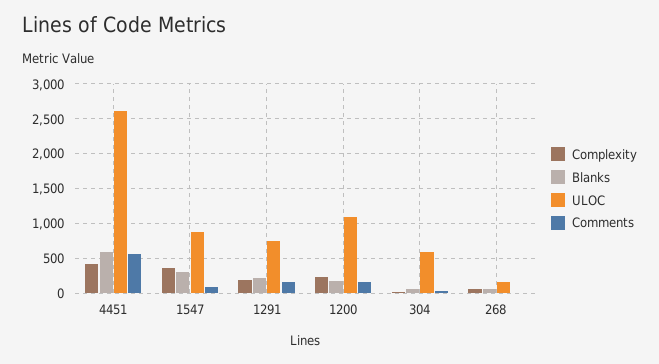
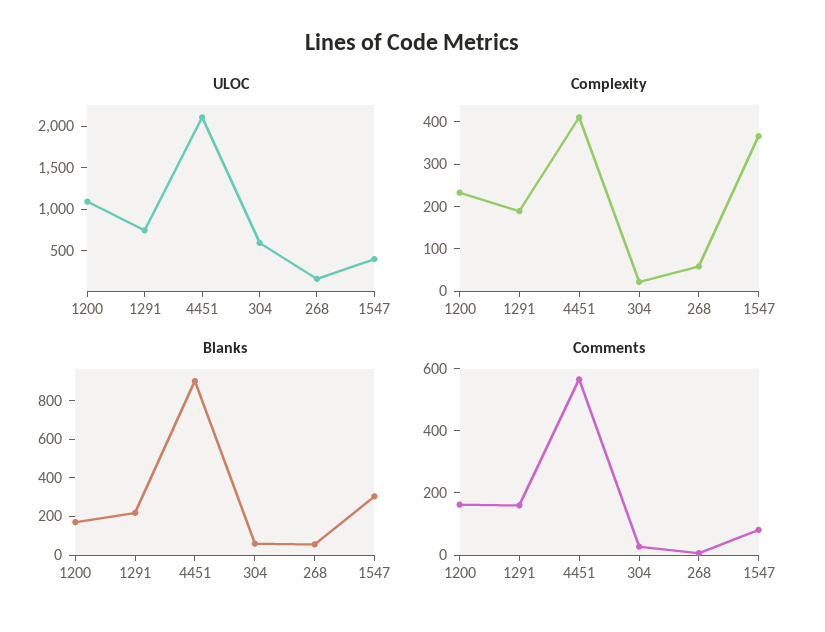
  {
    "Complexity": {
      "4451": 420,
      "1547": 360,
      "1291": 180,
      "1200": 240,
      "304": 20,
      "268": 60
    },
    "Blanks": {
-     "4451": 600,
+     "4451": 900,
      "1547": 300,
      "1291": 200,
      "1200": 150,
      "304": 50,
      "268": 50
    },
    "ULOC": {
-     "4451": 2600,
+     "4451": 2100,
-     "1547": 900,
+     "1547": 400,
      "1291": 700,
      "1200": 1100,
      "304": 600,
      "268": 200
    },
    "Comments": {
      "4451": 550,
      "1547": 100,
      "1291": 150,
      "1200": 150,
      "304": 50,
      "268": 0
    }
  }

